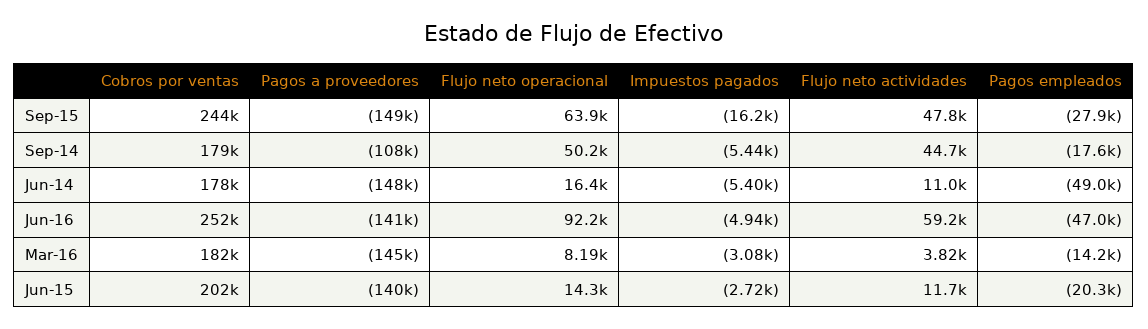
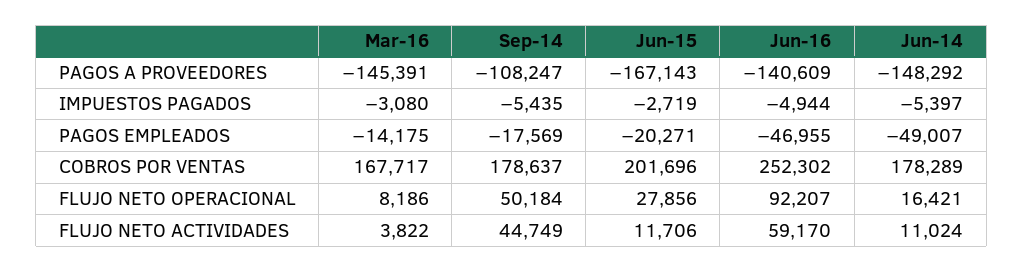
  {
    "Cobros por ventas": {
-     "Sep-15": 244000,
      "Sep-14": 178637,
      "Jun-14": 178289,
      "Jun-16": 252302,
-     "Mar-16": 182000,
+     "Mar-16": 167717,
      "Jun-15": 201696
    },
    "Pagos a proveedores": {
-     "Sep-15": -149000,
      "Sep-14": -108247,
      "Jun-14": -148292,
      "Jun-16": -140609,
      "Mar-16": -145391,
-     "Jun-15": -140000
+     "Jun-15": -167143
    },
    "Flujo neto operacional": {
-     "Sep-15": 63900,
      "Sep-14": 50184,
      "Jun-14": 16421,
      "Jun-16": 92207,
      "Mar-16": 8186,
-     "Jun-15": 14300
+     "Jun-15": 27856
    },
    "Impuestos pagados": {
-     "Sep-15": -16200,
      "Sep-14": -5435,
      "Jun-14": -5397,
      "Jun-16": -4944,
      "Mar-16": -3080,
      "Jun-15": -2719
    },
    "Flujo neto actividades": {
-     "Sep-15": 47800,
      "Sep-14": 44749,
      "Jun-14": 11024,
      "Jun-16": 59170,
      "Mar-16": 3822,
      "Jun-15": 11706
    },
    "Pagos empleados": {
-     "Sep-15": -27900,
      "Sep-14": -17569,
      "Jun-14": -49007,
      "Jun-16": -46955,
      "Mar-16": -14175,
      "Jun-15": -20271
    }
  }

